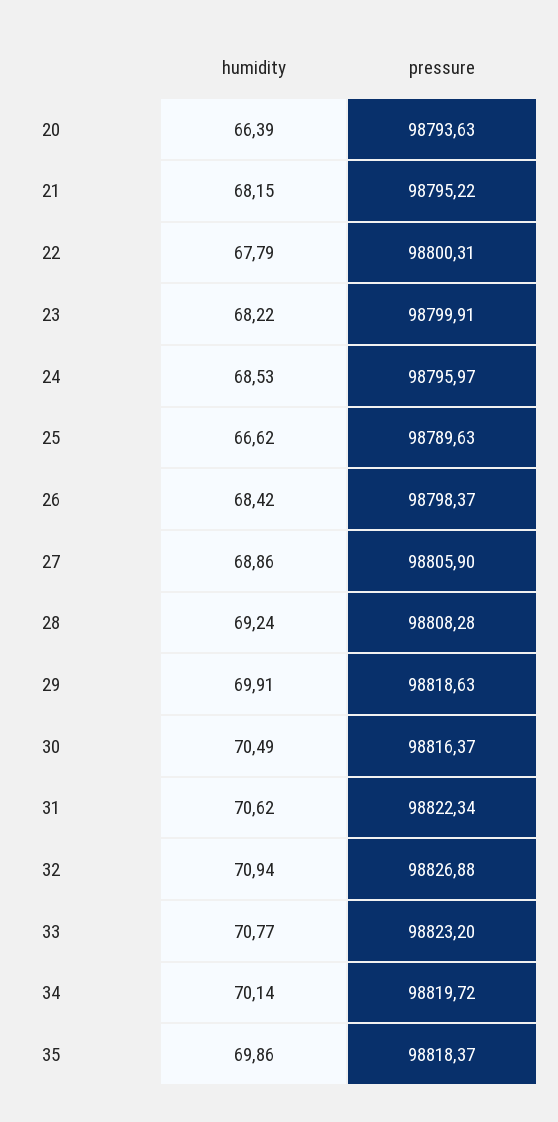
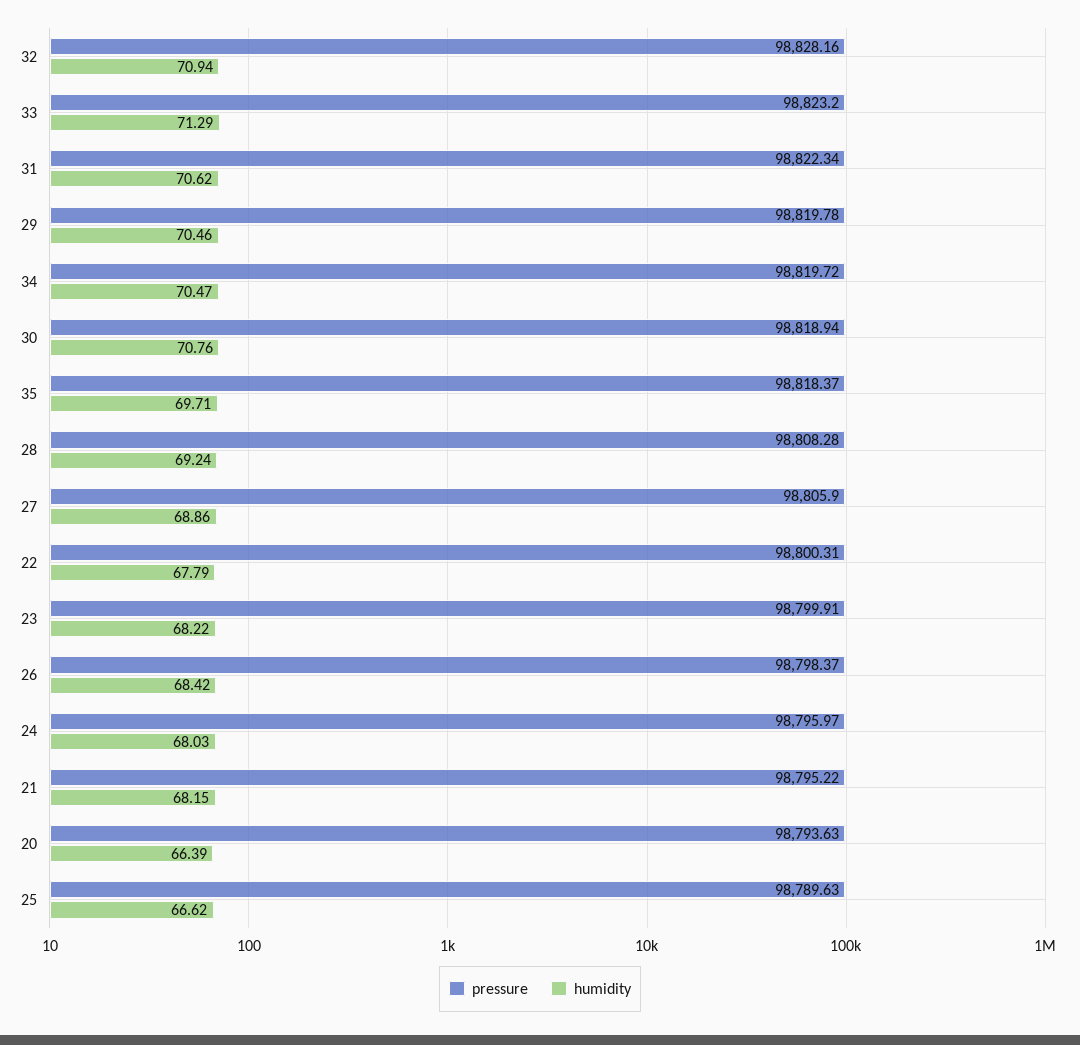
  {
    "humidity": {
      "20": 66.39,
      "21": 68.15,
      "22": 67.79,
      "23": 68.22,
-     "24": 68.53,
+     "24": 68.03,
      "25": 66.62,
      "26": 68.42,
      "27": 68.86,
      "28": 69.24,
-     "29": 69.91,
+     "29": 70.46,
-     "30": 70.49,
+     "30": 70.76,
      "31": 70.62,
      "32": 70.94,
-     "33": 70.77,
+     "33": 71.29,
-     "34": 70.14,
+     "34": 70.47,
-     "35": 69.86
+     "35": 69.71
    },
    "pressure": {
      "20": 98793.63,
      "21": 98795.22,
      "22": 98800.31,
      "23": 98799.91,
      "24": 98795.97,
      "25": 98789.63,
      "26": 98798.37,
      "27": 98805.9,
      "28": 98808.28,
-     "29": 98818.63,
+     "29": 98819.78,
-     "30": 98816.37,
+     "30": 98818.94,
      "31": 98822.34,
-     "32": 98826.88,
+     "32": 98828.16,
      "33": 98823.2,
      "34": 98819.72,
      "35": 98818.37
    }
  }

